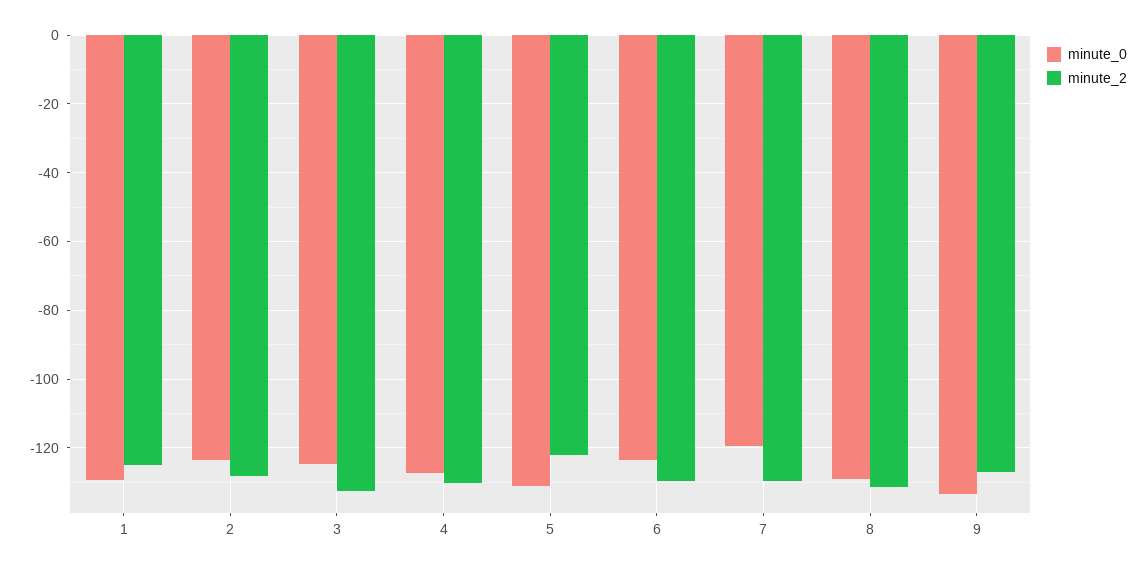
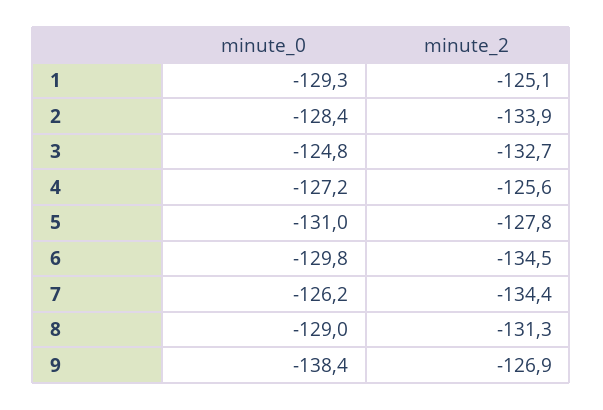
  {
    "minute_0": {
      "1": -129.3,
-     "2": -124,
+     "2": -128.4,
      "3": -124.8,
      "4": -127.2,
      "5": -131,
-     "6": -124,
+     "6": -129.8,
-     "7": -120,
+     "7": -126.2,
      "8": -129,
-     "9": -134
+     "9": -138.4
    },
    "minute_2": {
      "1": -125.1,
-     "2": -128,
+     "2": -133.9,
      "3": -132.7,
-     "4": -130,
+     "4": -125.6,
-     "5": -122,
+     "5": -127.8,
-     "6": -130,
+     "6": -134.5,
-     "7": -130,
+     "7": -134.4,
      "8": -131.3,
      "9": -126.9
    }
  }

